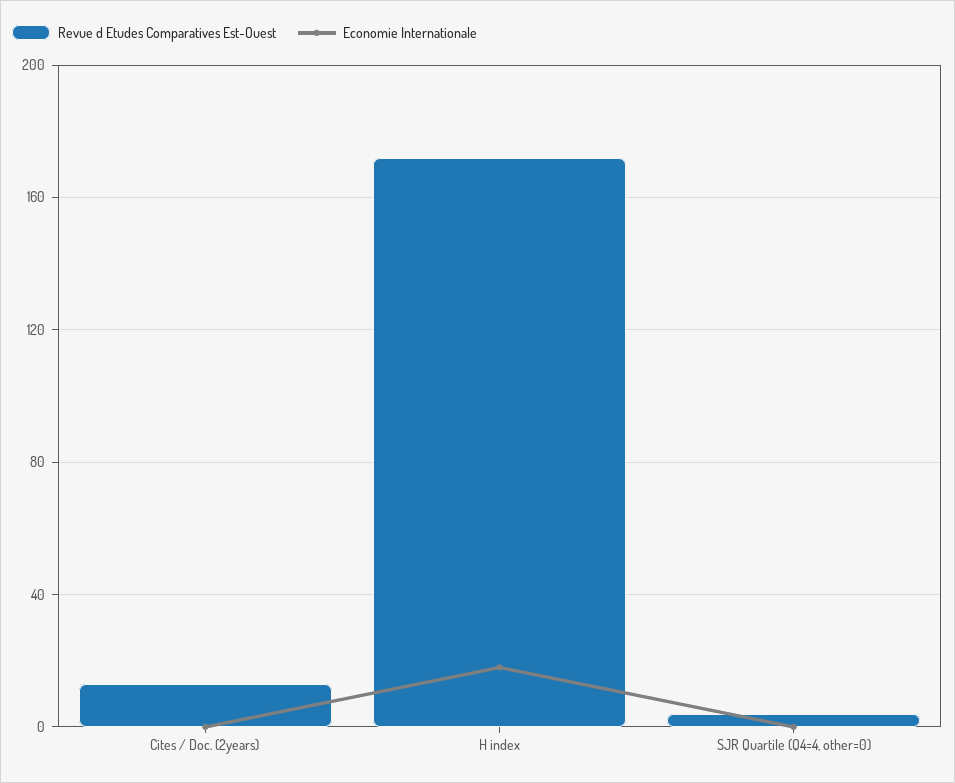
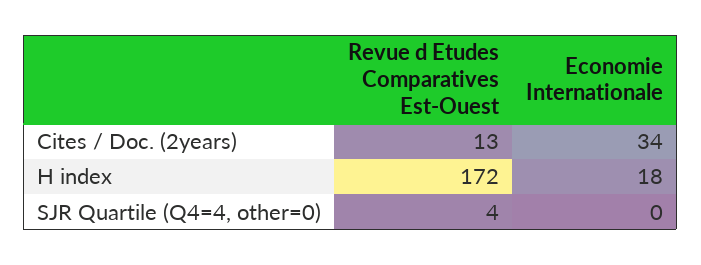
  {
    "Revue d Etudes Comparatives Est-Ouest": {
      "Cites / Doc. (2years)": 13,
      "H index": 172,
      "SJR Quartile (Q4=4, other=0)": 4
    },
    "Economie Internationale": {
-     "Cites / Doc. (2years)": 0,
+     "Cites / Doc. (2years)": 34,
      "H index": 18,
      "SJR Quartile (Q4=4, other=0)": 0
    }
  }

